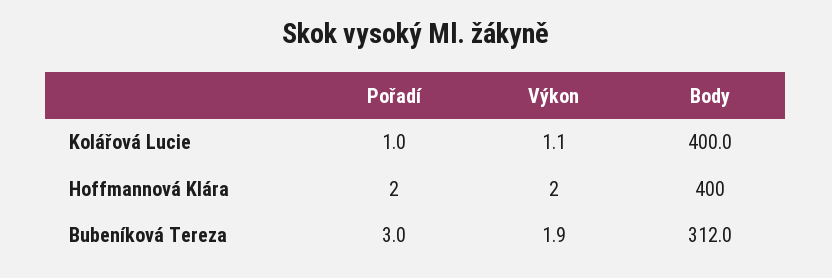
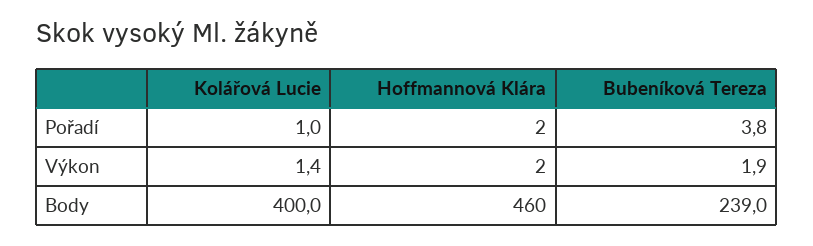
  {
    "Pořadí": {
      "Kolářová Lucie": 1,
      "Hoffmannová Klára": 2,
-     "Bubeníková Tereza": 3
+     "Bubeníková Tereza": 3.8
    },
    "Výkon": {
-     "Kolářová Lucie": 1.1,
+     "Kolářová Lucie": 1.4,
      "Hoffmannová Klára": 2,
      "Bubeníková Tereza": 1.9
    },
    "Body": {
      "Kolářová Lucie": 400,
-     "Hoffmannová Klára": 400,
+     "Hoffmannová Klára": 460,
-     "Bubeníková Tereza": 312
+     "Bubeníková Tereza": 239
    }
  }

